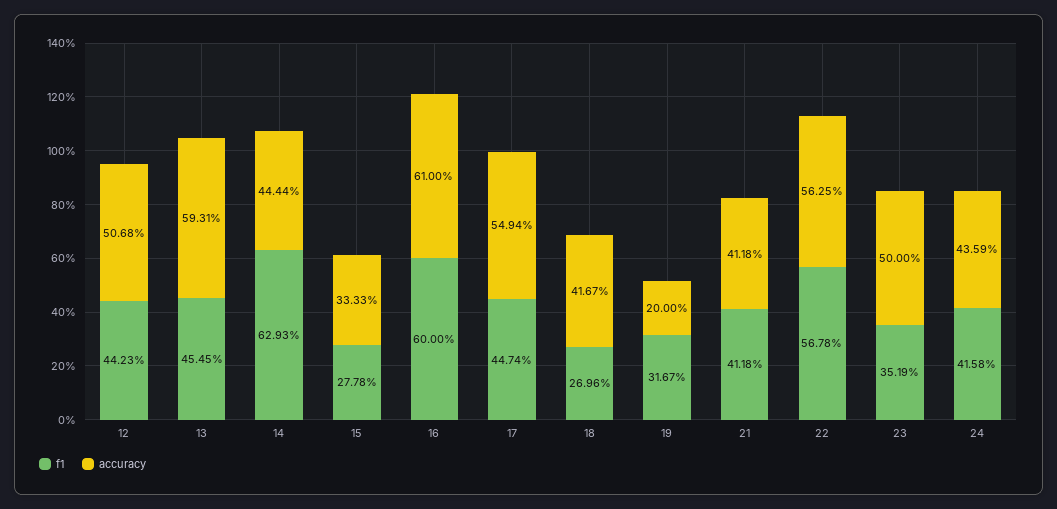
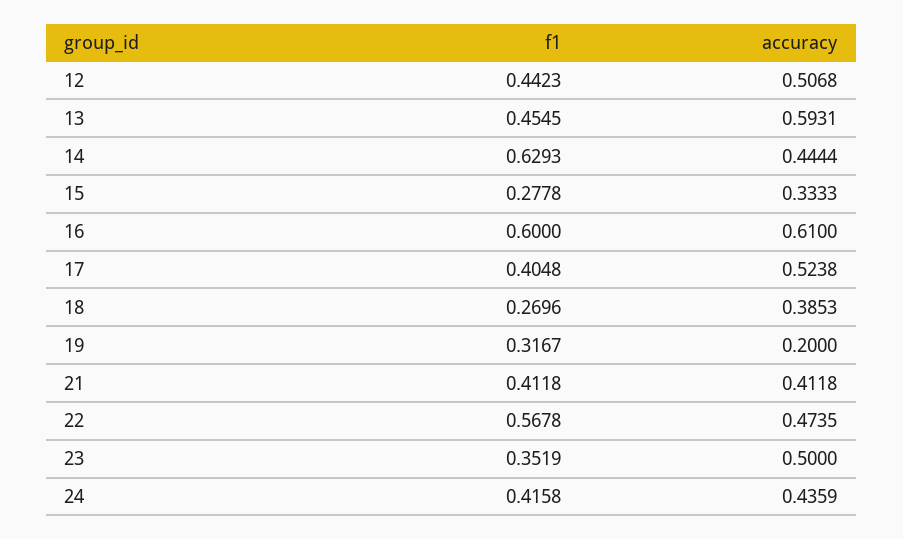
  {
    "f1": {
      "12": 0.4423,
      "13": 0.4545,
      "14": 0.6293,
      "15": 0.2778,
      "16": 0.6,
-     "17": 0.4474,
+     "17": 0.4048,
      "18": 0.2696,
      "19": 0.3167,
      "21": 0.4118,
      "22": 0.5678,
      "23": 0.3519,
      "24": 0.4158
    },
    "accuracy": {
      "12": 0.5068,
      "13": 0.5931,
      "14": 0.4444,
      "15": 0.3333,
      "16": 0.61,
-     "17": 0.5494,
+     "17": 0.5238,
-     "18": 0.4167,
+     "18": 0.3853,
      "19": 0.2,
      "21": 0.4118,
-     "22": 0.5625,
+     "22": 0.4735,
      "23": 0.5,
      "24": 0.4359
    }
  }

